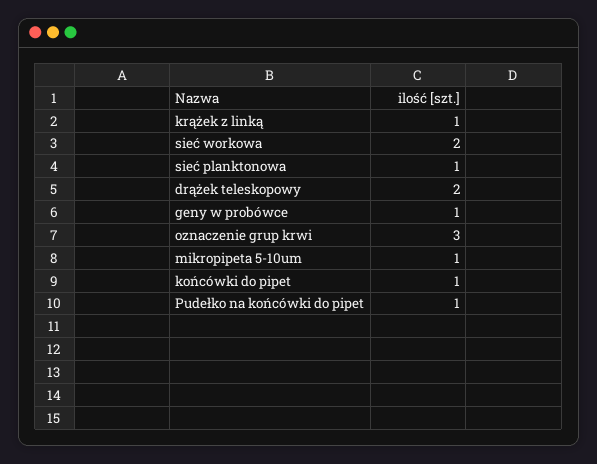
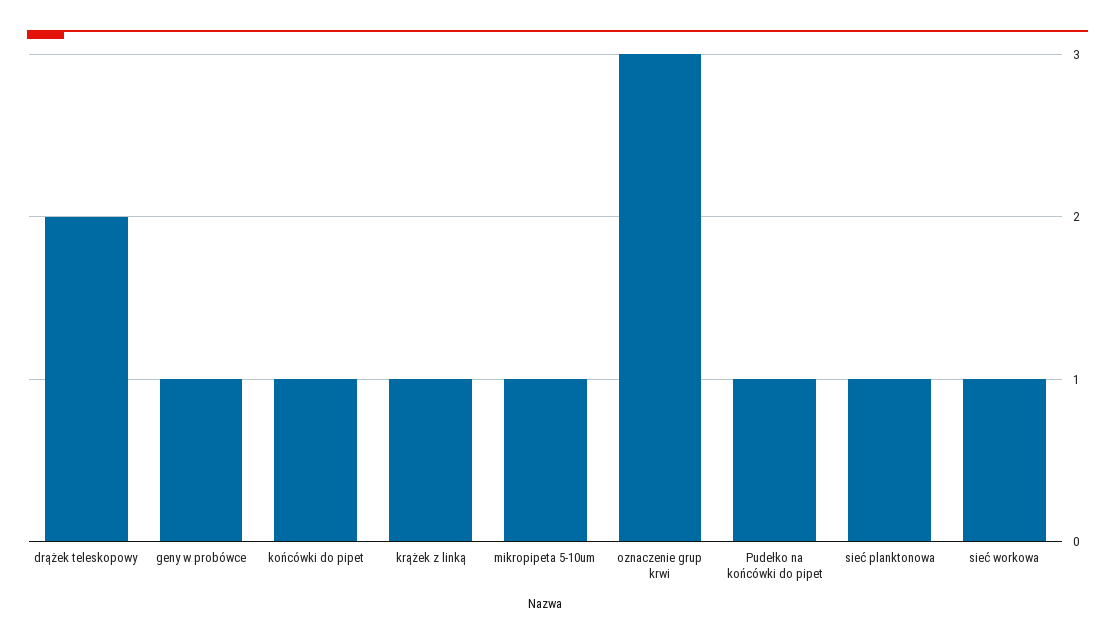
  {
    "krążek z linką": 1,
-   "sieć workowa": 2,
+   "sieć workowa": 1,
    "sieć planktonowa": 1,
    "drążek teleskopowy": 2,
    "geny w probówce": 1,
    "oznaczenie grup krwi": 3,
    "mikropipeta 5-10um": 1,
    "końcówki do pipet": 1,
    "Pudełko na końcówki do pipet": 1
  }

